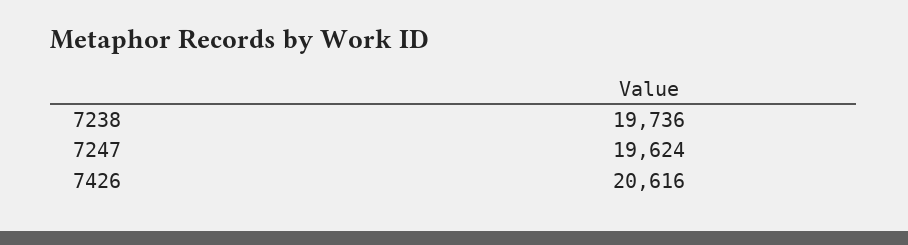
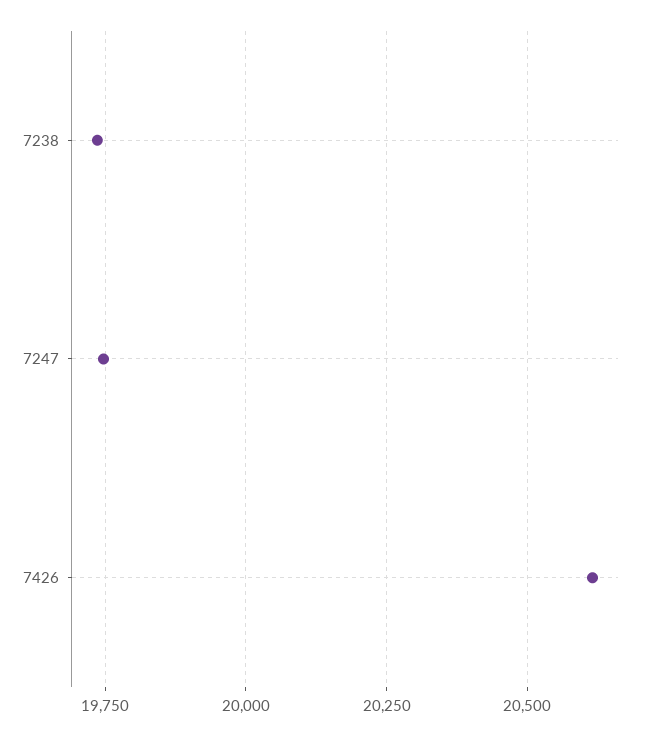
  {
    "7238": 19736,
-   "7247": 19624,
+   "7247": 19750,
    "7426": 20616
  }

